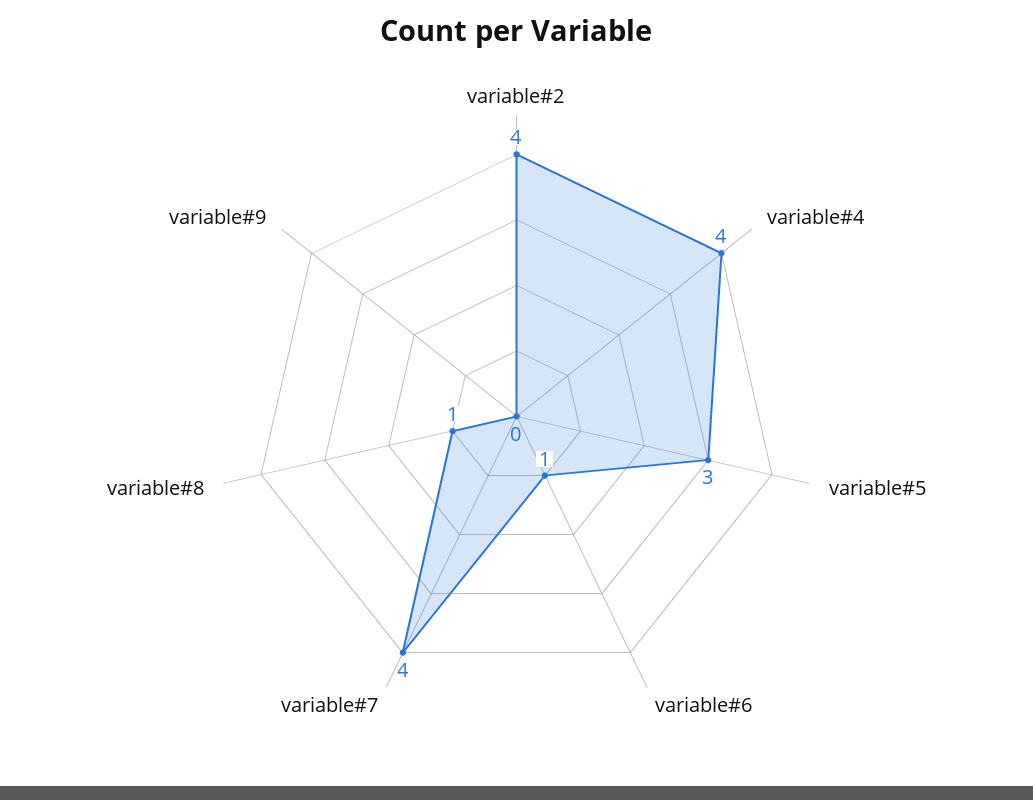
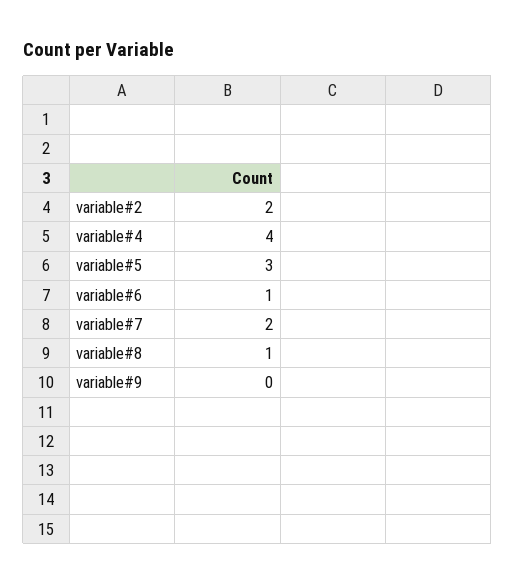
  {
-   "variable#2": 4,
+   "variable#2": 2,
    "variable#4": 4,
    "variable#5": 3,
    "variable#6": 1,
-   "variable#7": 4,
+   "variable#7": 2,
    "variable#8": 1,
    "variable#9": 0
  }

